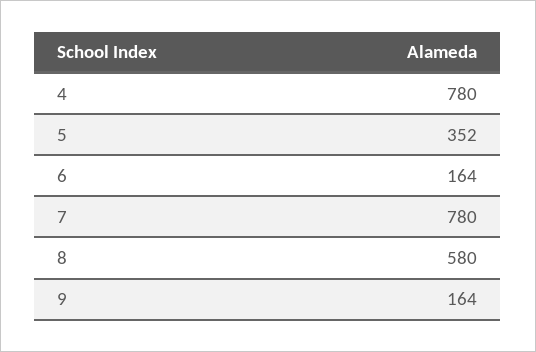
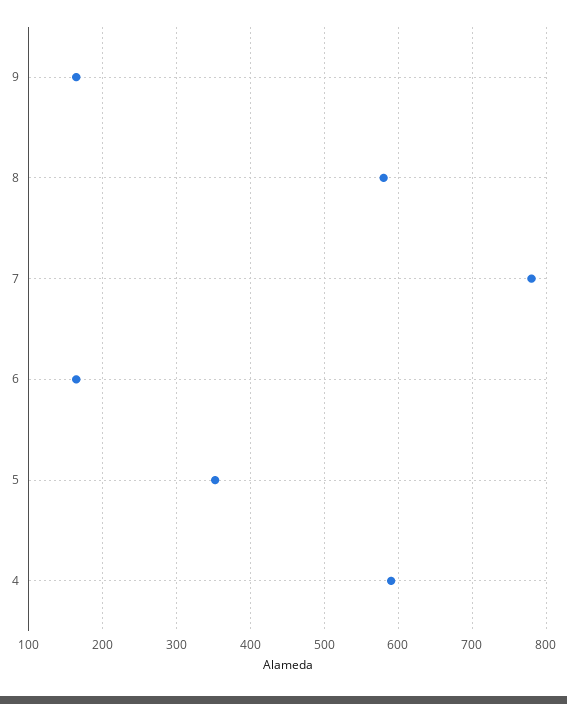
  {
-   "4": 780,
+   "4": 590,
    "5": 352,
    "6": 164,
    "7": 780,
    "8": 580,
    "9": 164
  }

